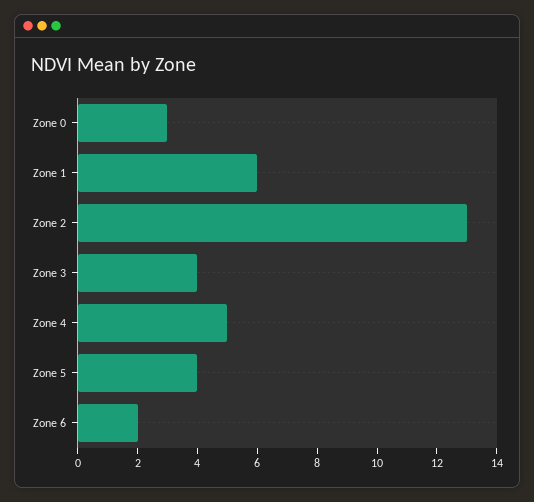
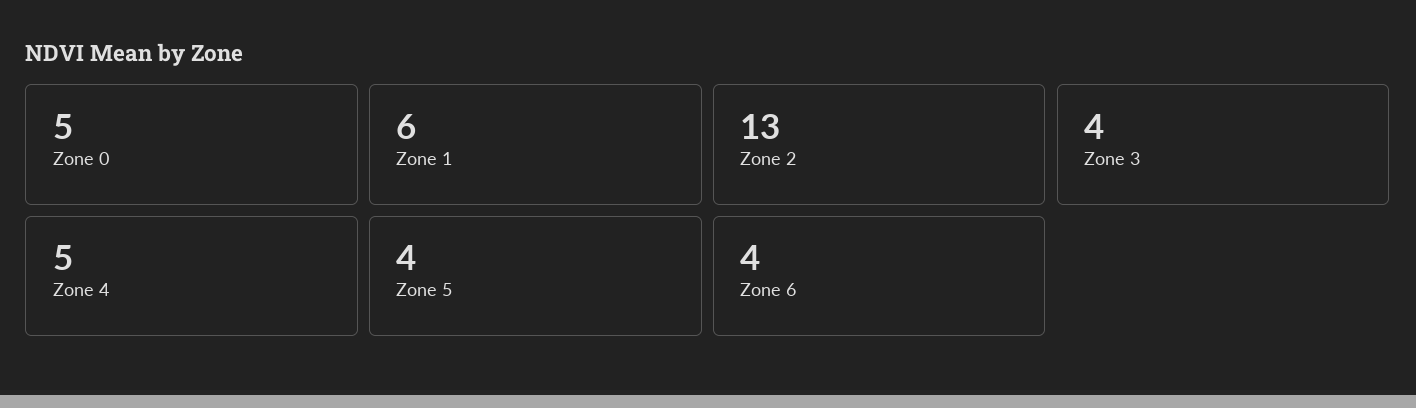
  {
-   "Zone 0": 3,
+   "Zone 0": 5,
    "Zone 1": 6,
    "Zone 2": 13,
    "Zone 3": 4,
    "Zone 4": 5,
    "Zone 5": 4,
-   "Zone 6": 2
+   "Zone 6": 4
  }

